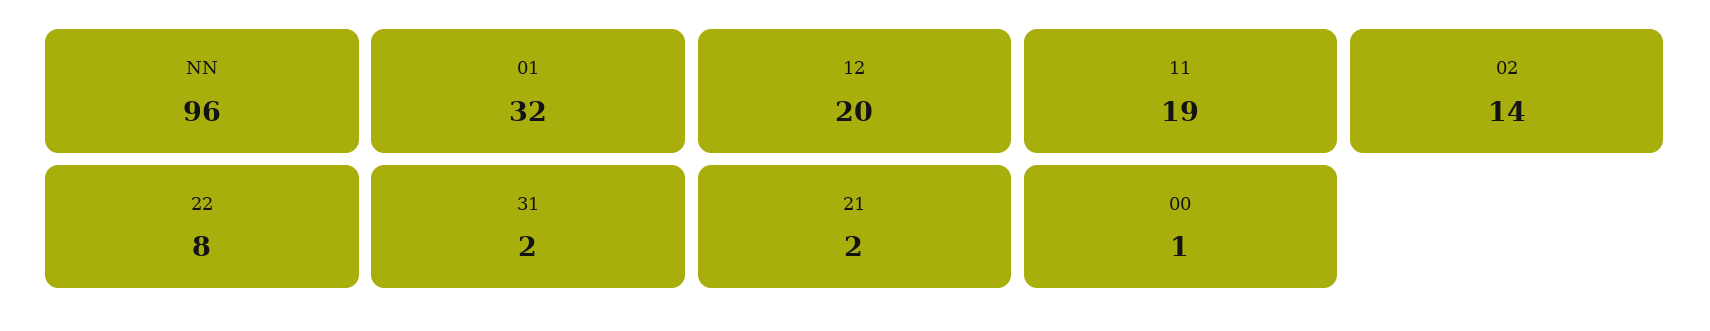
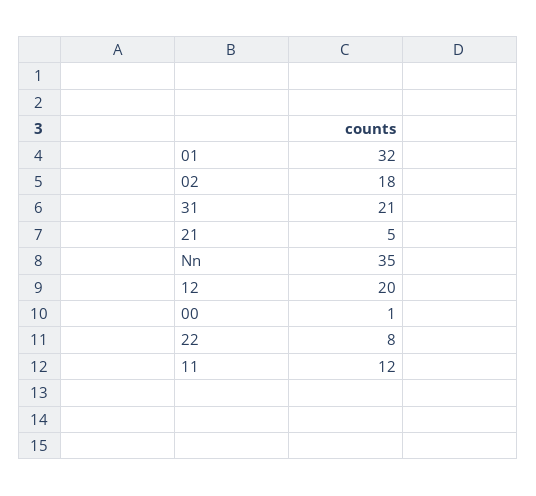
  {
-   "NN": 96,
+   "NN": 35,
    "01": 32,
    "12": 20,
-   "11": 19,
+   "11": 12,
-   "02": 14,
+   "02": 18,
    "22": 8,
-   "31": 2,
+   "31": 21,
-   "21": 2,
+   "21": 5,
    "00": 1
  }

